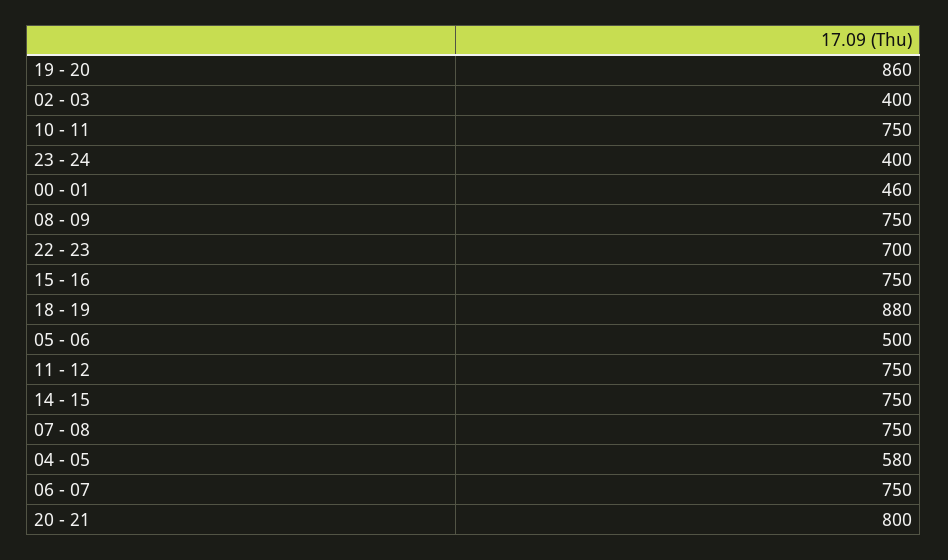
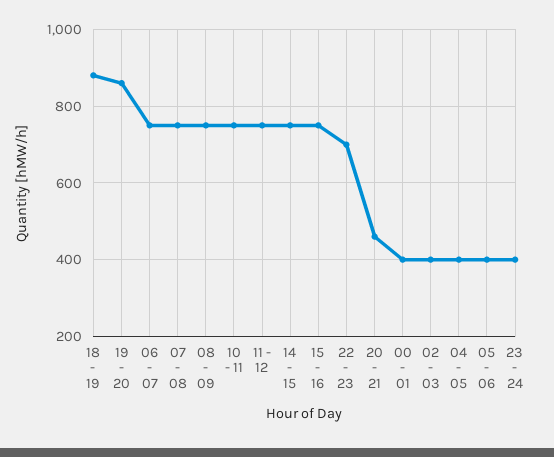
  {
    "19 - 20": 860,
    "02 - 03": 400,
    "10 - 11": 750,
    "23 - 24": 400,
-   "00 - 01": 460,
+   "00 - 01": 400,
    "08 - 09": 750,
    "22 - 23": 700,
    "15 - 16": 750,
    "18 - 19": 880,
-   "05 - 06": 500,
+   "05 - 06": 400,
    "11 - 12": 750,
    "14 - 15": 750,
    "07 - 08": 750,
-   "04 - 05": 580,
+   "04 - 05": 400,
    "06 - 07": 750,
-   "20 - 21": 800
+   "20 - 21": 460
  }

